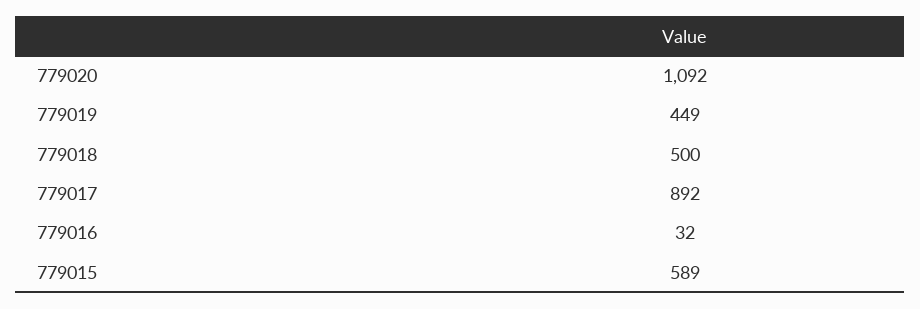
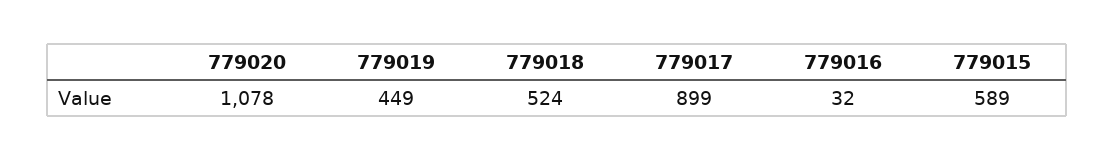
  {
-   "779020": 1092,
+   "779020": 1078,
    "779019": 449,
-   "779018": 500,
+   "779018": 524,
-   "779017": 892,
+   "779017": 899,
    "779016": 32,
    "779015": 589
  }

